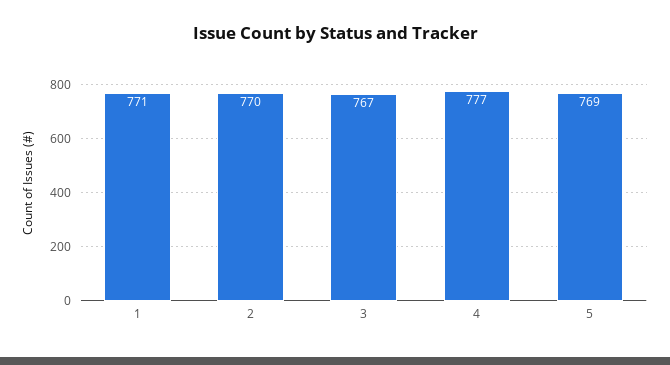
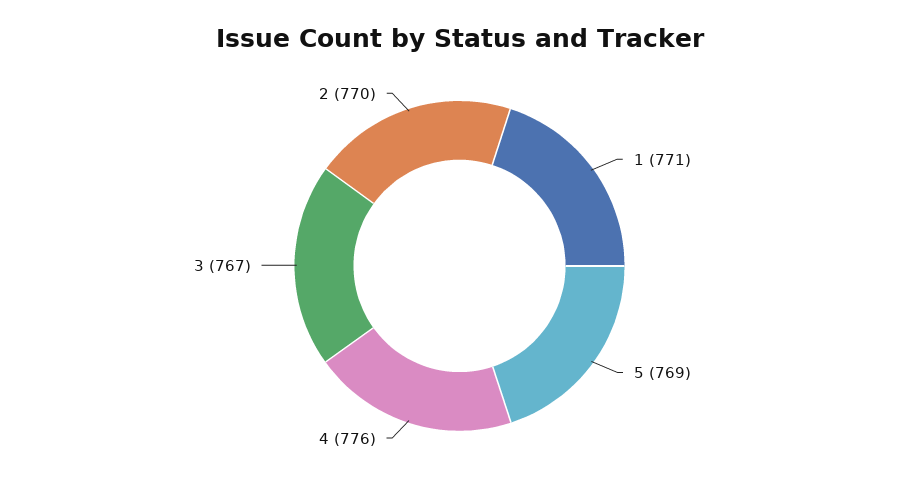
  {
    "1": 771,
    "2": 770,
    "3": 767,
-   "4": 777,
+   "4": 776,
    "5": 769
  }

